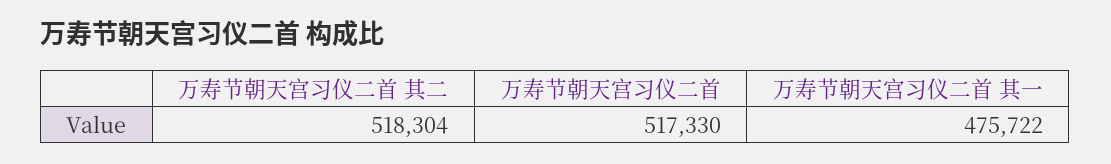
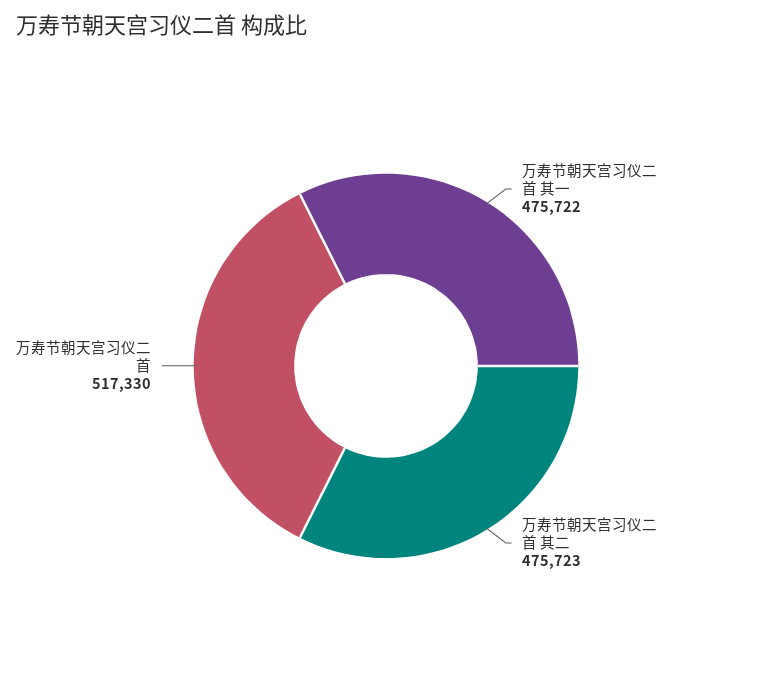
  {
-   "万寿节朝天宫习仪二首 其二": 518304,
+   "万寿节朝天宫习仪二首 其二": 475723,
    "万寿节朝天宫习仪二首": 517330,
    "万寿节朝天宫习仪二首 其一": 475722
  }

